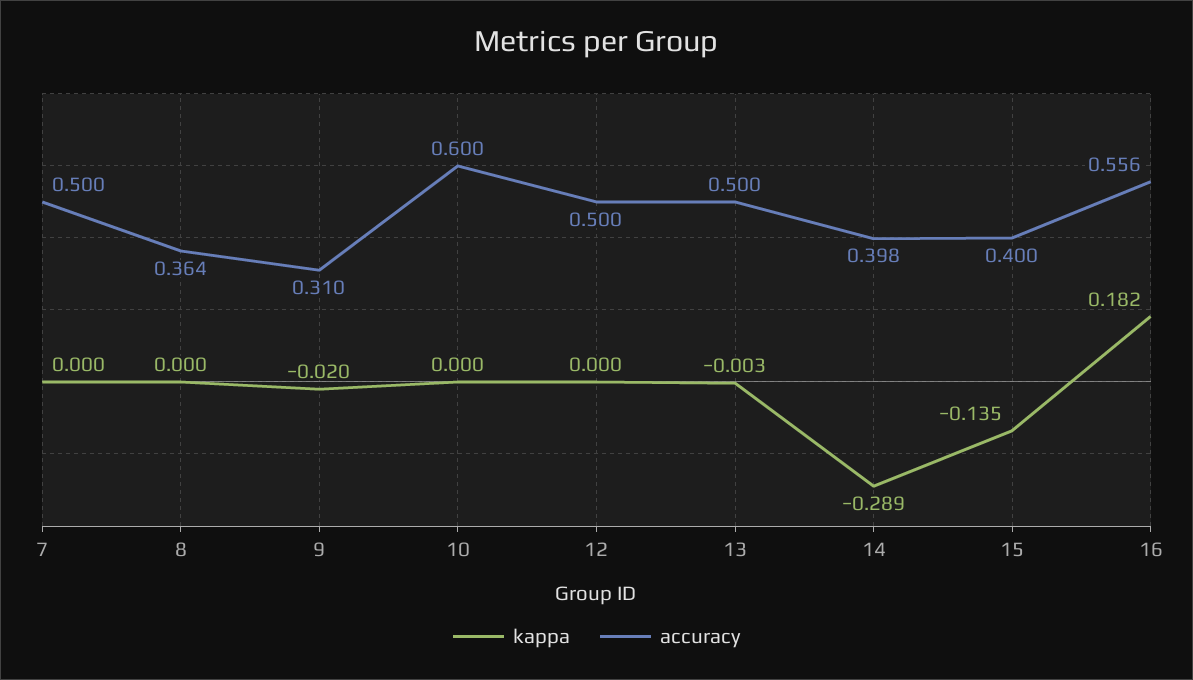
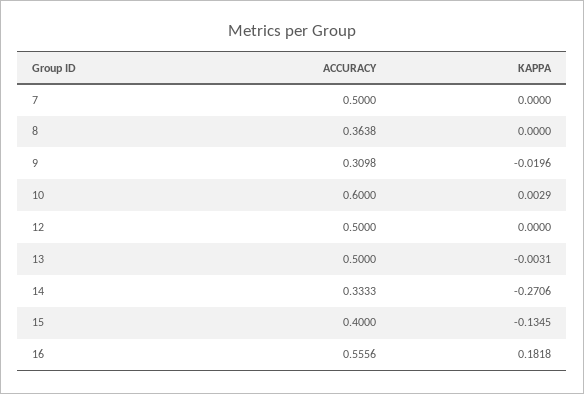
  {
    "kappa": {
      "7": 0,
      "8": 0,
      "9": -0.0196,
-     "10": 0,
+     "10": 0.0029,
      "12": 0,
      "13": -0.0031,
-     "14": -0.289,
+     "14": -0.2706,
      "15": -0.1345,
      "16": 0.1818
    },
    "accuracy": {
      "7": 0.5,
      "8": 0.3638,
      "9": 0.3098,
      "10": 0.6,
      "12": 0.5,
      "13": 0.5,
-     "14": 0.398,
+     "14": 0.3333,
      "15": 0.4,
      "16": 0.5556
    }
  }

